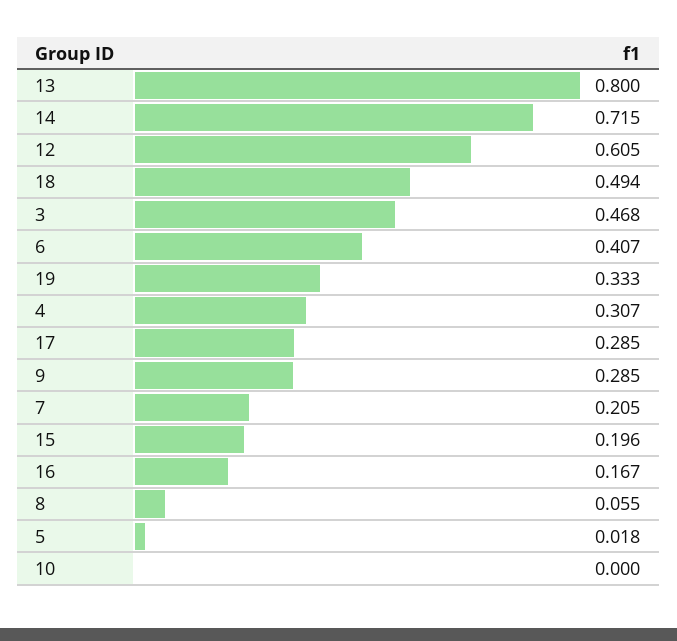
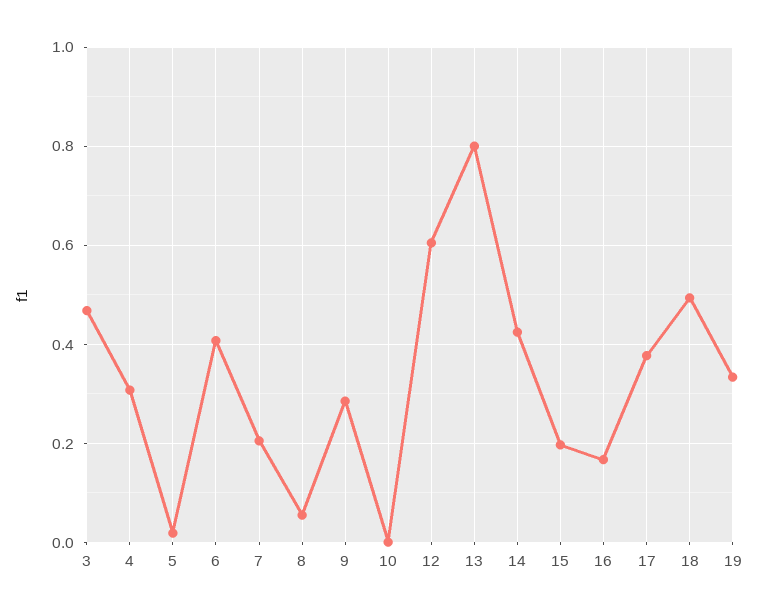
  {
    "13": 0.8,
-   "14": 0.715,
+   "14": 0.42,
    "12": 0.605,
    "18": 0.494,
    "3": 0.468,
    "6": 0.407,
    "19": 0.333,
    "4": 0.307,
-   "17": 0.285,
+   "17": 0.38,
    "9": 0.285,
    "7": 0.205,
    "15": 0.196,
    "16": 0.167,
    "8": 0.055,
    "5": 0.018,
    "10": 0
  }

